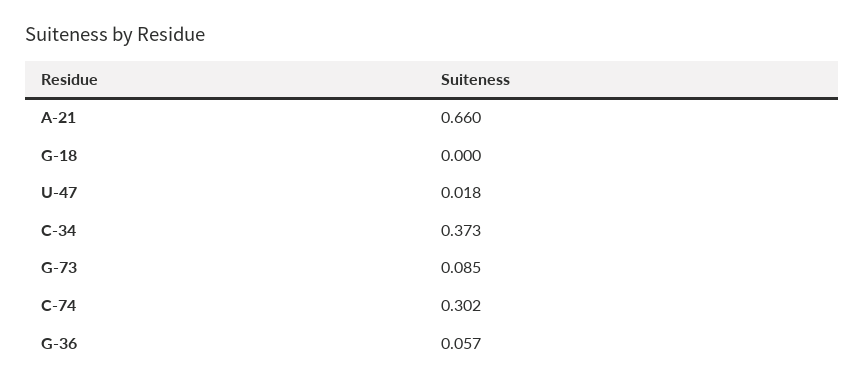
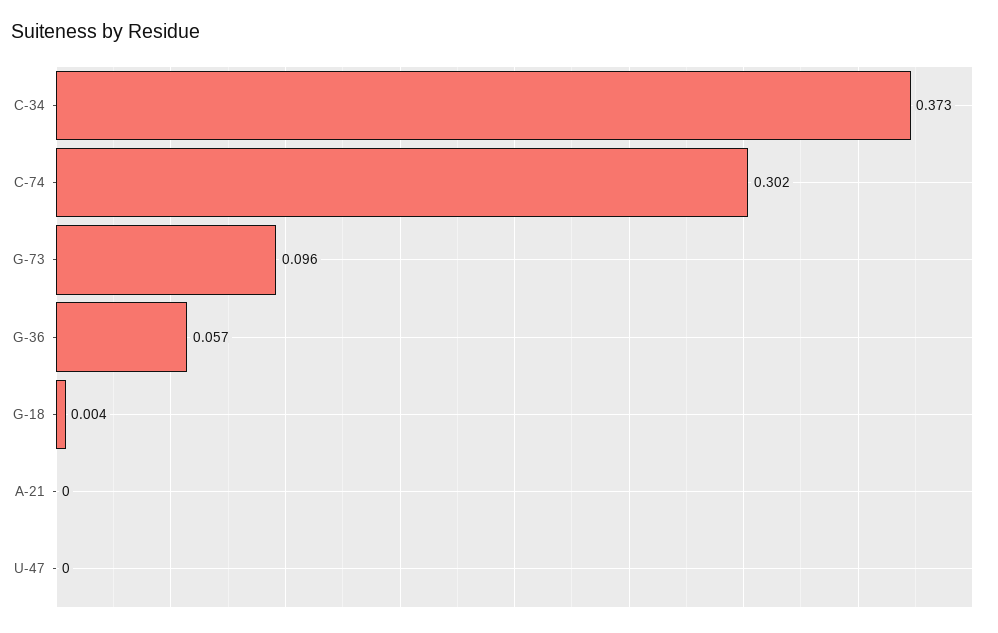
  {
-   "A-21": 0.66,
+   "A-21": 0,
-   "G-18": 0,
+   "G-18": 0.004,
-   "U-47": 0.018,
+   "U-47": 0,
    "C-34": 0.373,
-   "G-73": 0.085,
+   "G-73": 0.096,
    "C-74": 0.302,
    "G-36": 0.057
  }

